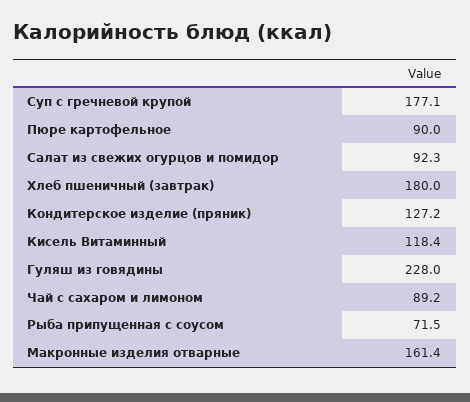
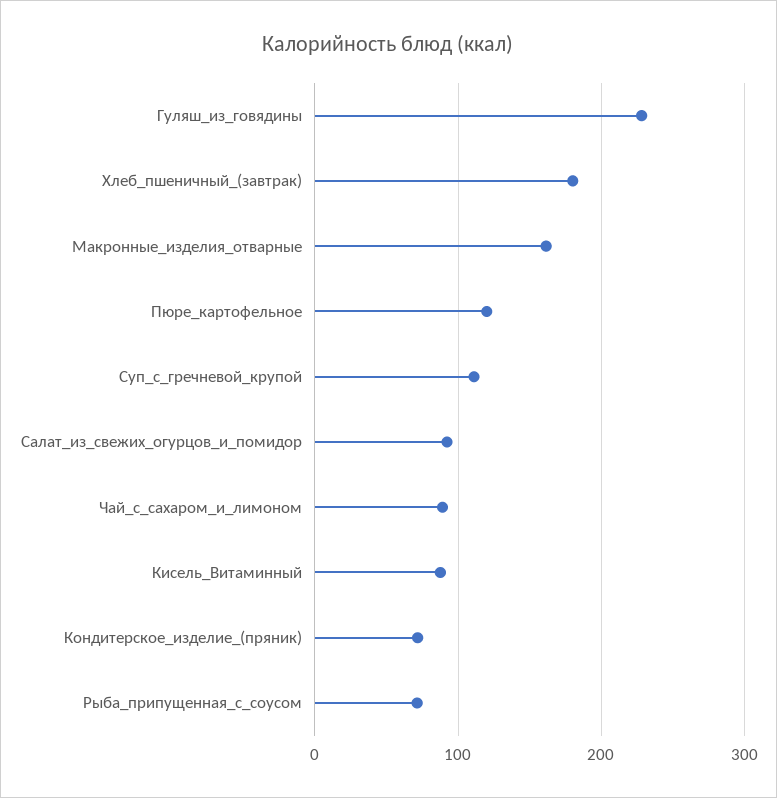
  {
-   "Суп с гречневой крупой": 177.1,
+   "Суп с гречневой крупой": 110,
-   "Пюре картофельное": 90,
+   "Пюре картофельное": 120,
    "Салат из свежих огурцов и помидор": 92.3,
    "Хлеб пшеничный (завтрак)": 180,
-   "Кондитерское изделие (пряник)": 127.2,
+   "Кондитерское изделие (пряник)": 70,
-   "Кисель Витаминный": 118.4,
+   "Кисель Витаминный": 90,
    "Гуляш из говядины": 228,
    "Чай с сахаром и лимоном": 89.2,
    "Рыба припущенная с соусом": 71.5,
    "Макронные изделия отварные": 161.4
  }

